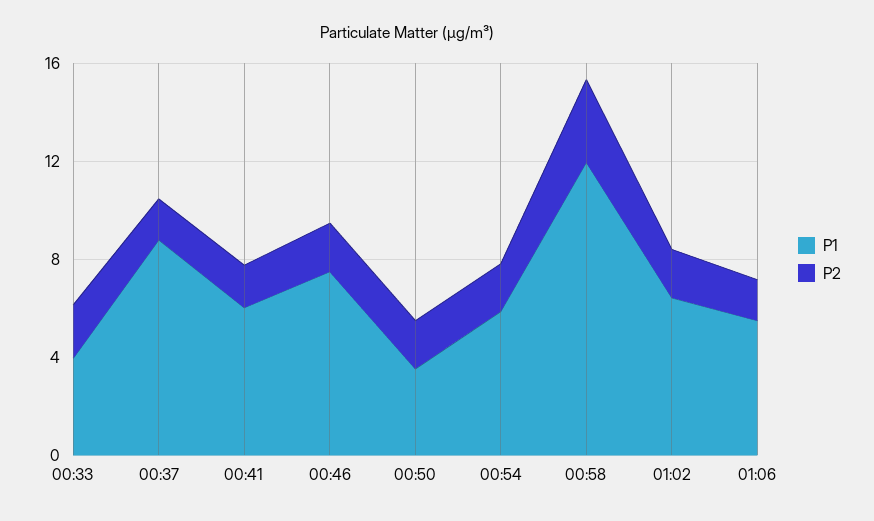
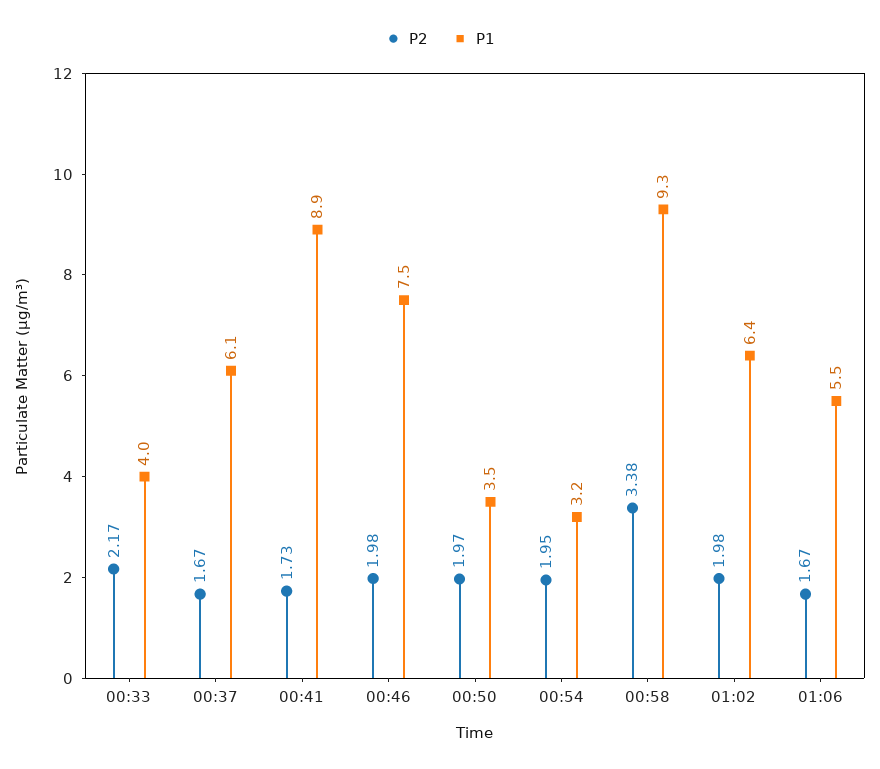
  {
    "P1": {
      "00:33": 4,
-     "00:37": 9,
+     "00:37": 6.1,
-     "00:41": 6,
+     "00:41": 8.9,
      "00:46": 7.5,
      "00:50": 3.5,
-     "00:54": 6,
+     "00:54": 3.2,
-     "00:58": 12,
+     "00:58": 9.3,
      "01:02": 6.4,
      "01:06": 5.5
    },
    "P2": {
      "00:33": 2.17,
      "00:37": 1.67,
      "00:41": 1.73,
      "00:46": 1.98,
      "00:50": 1.97,
      "00:54": 1.95,
      "00:58": 3.38,
      "01:02": 1.98,
      "01:06": 1.67
    }
  }

